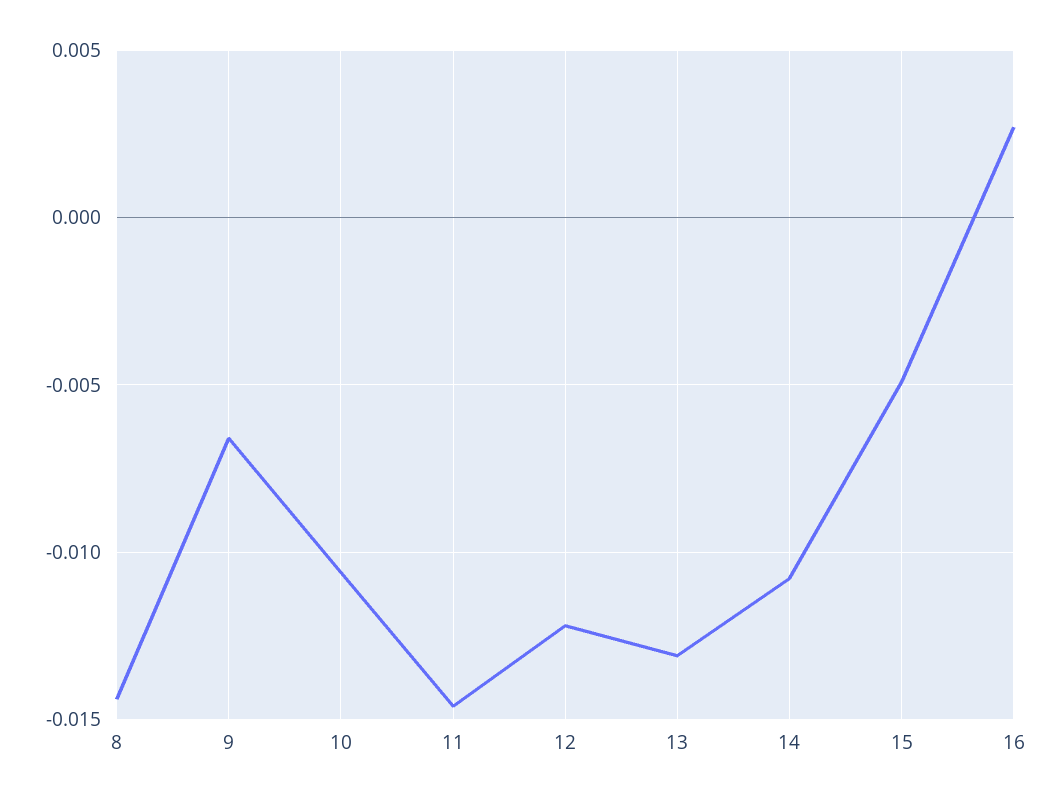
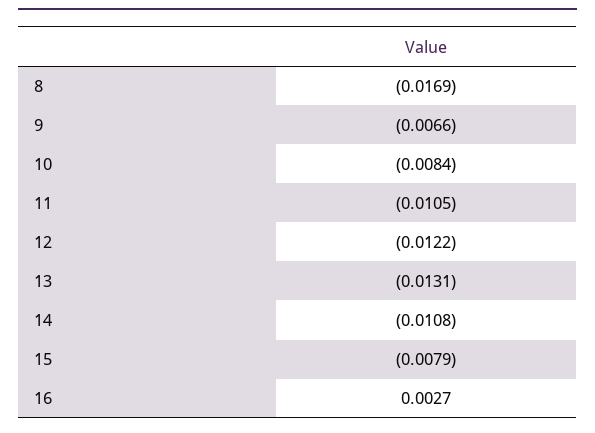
  {
-   "8": -0.0145,
+   "8": -0.0169,
    "9": -0.0066,
-   "10": -0.0105,
+   "10": -0.0084,
-   "11": -0.0145,
+   "11": -0.0105,
    "12": -0.0122,
    "13": -0.0131,
    "14": -0.0108,
-   "15": -0.005,
+   "15": -0.0079,
    "16": 0.0027
  }

